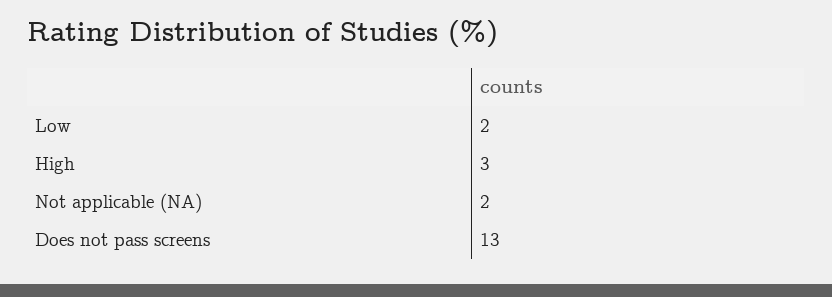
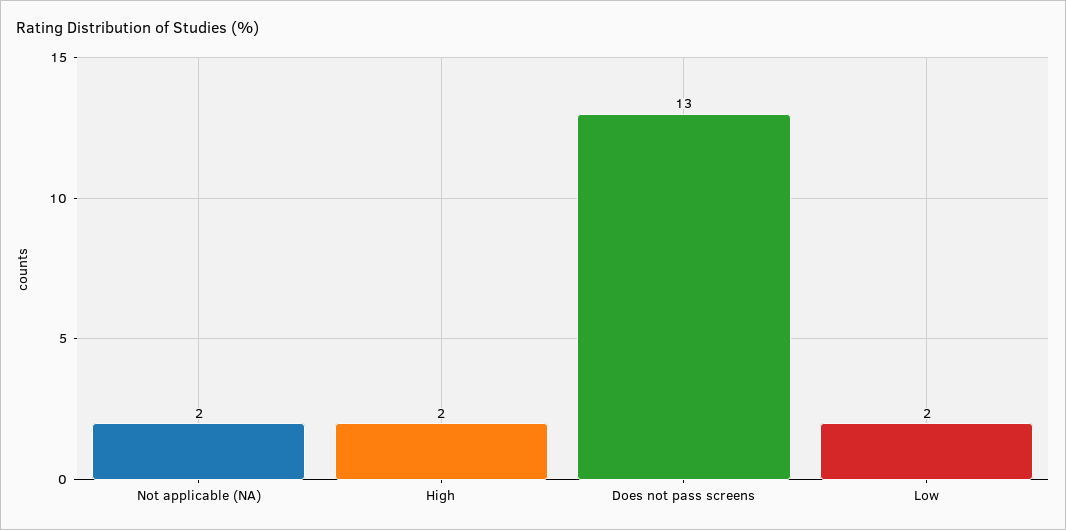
  {
    "Low": 2,
-   "High": 3,
+   "High": 2,
    "Not applicable (NA)": 2,
    "Does not pass screens": 13
  }

